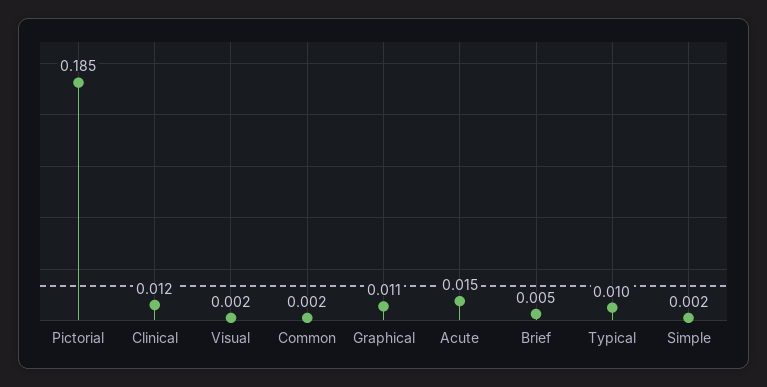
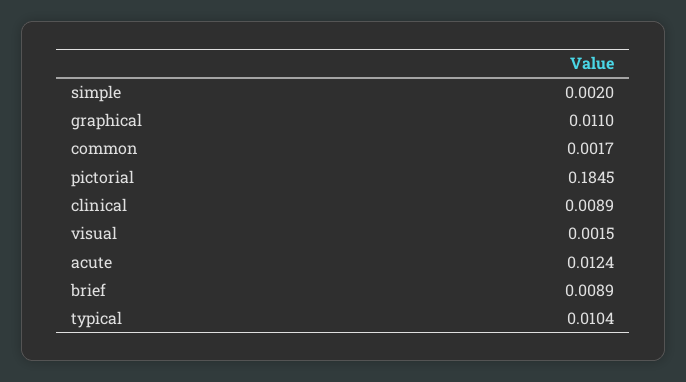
  {
    "Pictorial": 0.1845,
-   "Clinical": 0.012,
+   "Clinical": 0.0089,
    "Visual": 0.0015,
    "Common": 0.0017,
    "Graphical": 0.011,
-   "Acute": 0.015,
+   "Acute": 0.0124,
-   "Brief": 0.005,
+   "Brief": 0.0089,
    "Typical": 0.0104,
    "Simple": 0.002
  }

